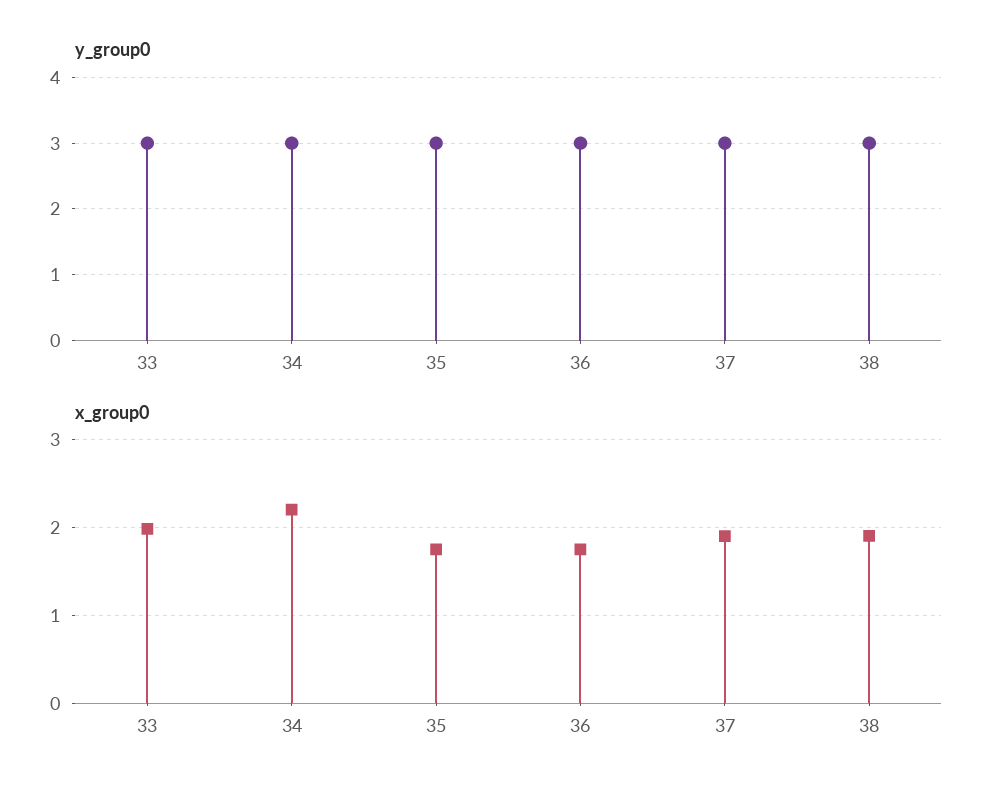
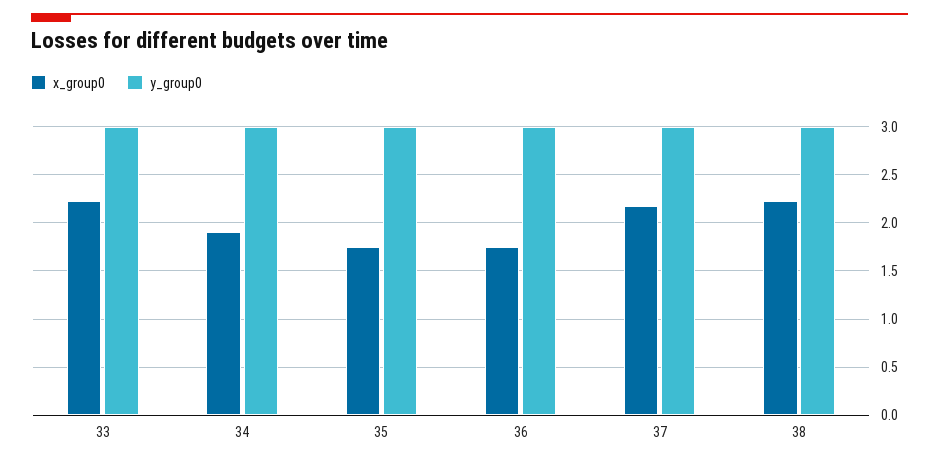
  {
    "y_group0": {
      "33": 3,
      "34": 3,
      "35": 3,
      "36": 3,
      "37": 3,
      "38": 3
    },
    "x_group0": {
-     "33": 2,
+     "33": 2.2,
-     "34": 2.2,
+     "34": 1.9,
      "35": 1.8,
      "36": 1.8,
-     "37": 1.9,
+     "37": 2.2,
-     "38": 1.9
+     "38": 2.2
    }
  }

